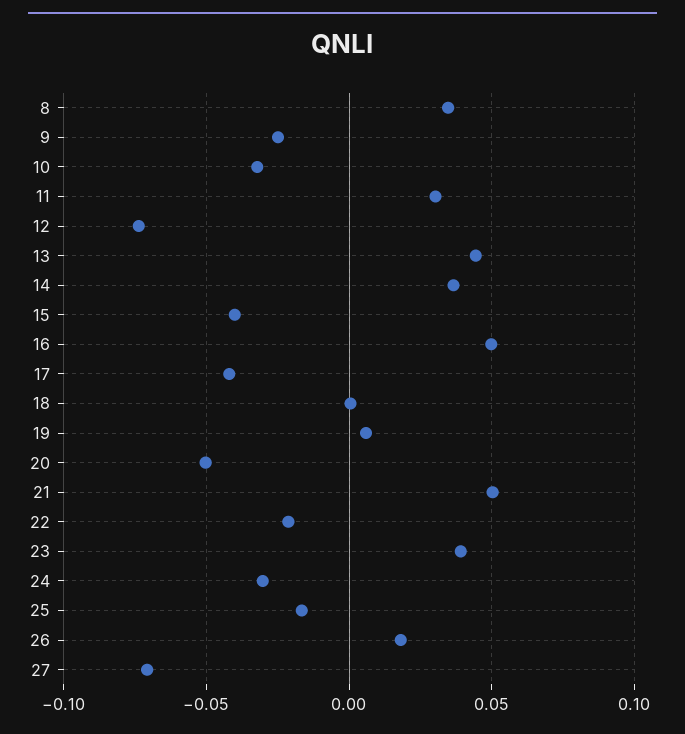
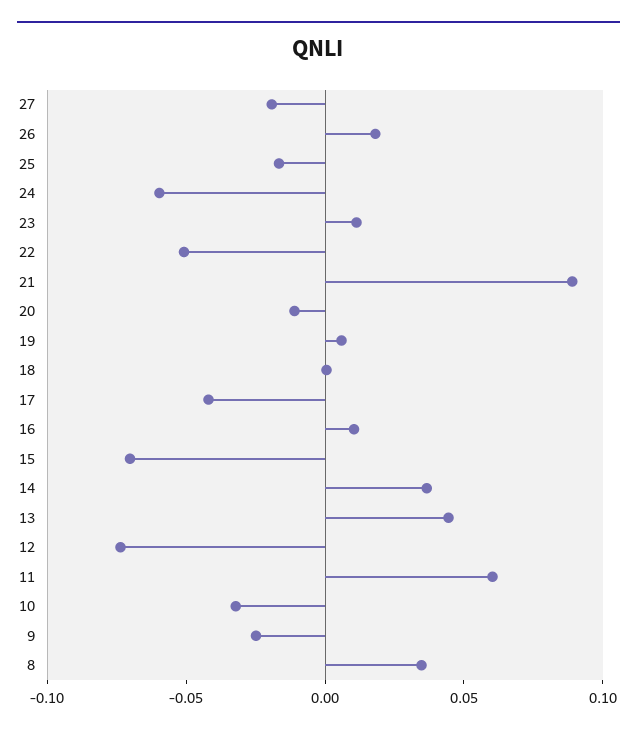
  {
    "8": 0.035,
    "9": -0.025,
    "10": -0.03,
-   "11": 0.03,
+   "11": 0.06,
    "12": -0.075,
    "13": 0.045,
    "14": 0.035,
-   "15": -0.04,
+   "15": -0.07,
-   "16": 0.05,
+   "16": 0.01,
    "17": -0.04,
    "18": 0,
    "19": 0.005,
-   "20": -0.05,
+   "20": -0.01,
-   "21": 0.05,
+   "21": 0.09,
-   "22": -0.02,
+   "22": -0.05,
-   "23": 0.04,
+   "23": 0.01,
-   "24": -0.03,
+   "24": -0.06,
    "25": -0.015,
    "26": 0.02,
-   "27": -0.07
+   "27": -0.02
  }

